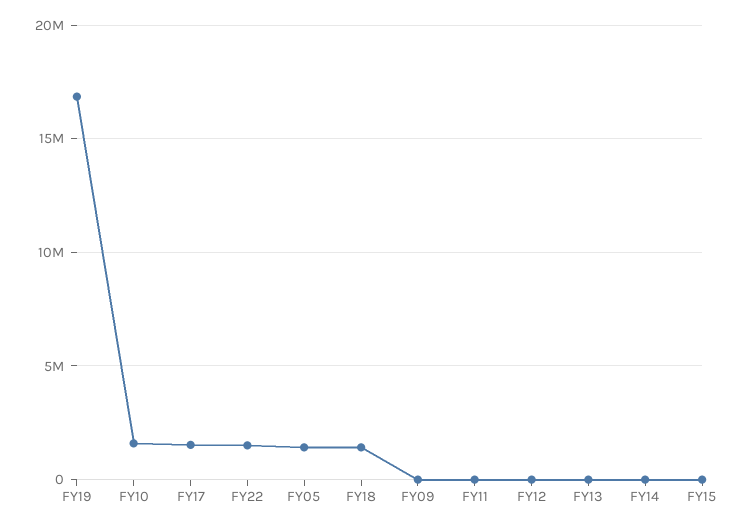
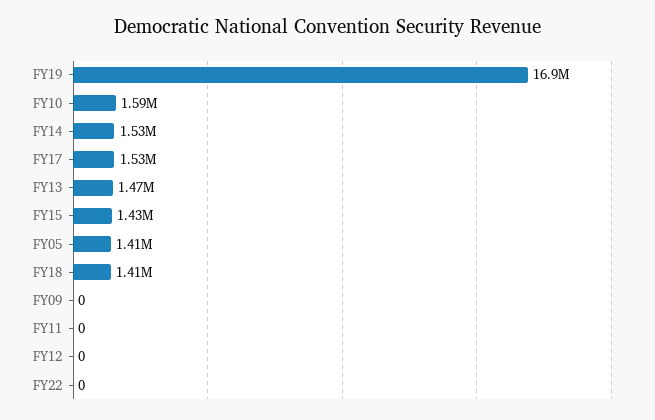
  {
    "FY19": 16900000,
    "FY10": 1590000,
    "FY17": 1530000,
-   "FY22": 1500000,
+   "FY22": 0,
    "FY05": 1410000,
    "FY18": 1410000,
    "FY09": 0,
    "FY11": 0,
    "FY12": 0,
-   "FY13": 0,
+   "FY13": 1470000,
-   "FY14": 0,
+   "FY14": 1530000,
-   "FY15": 0
+   "FY15": 1430000
  }

